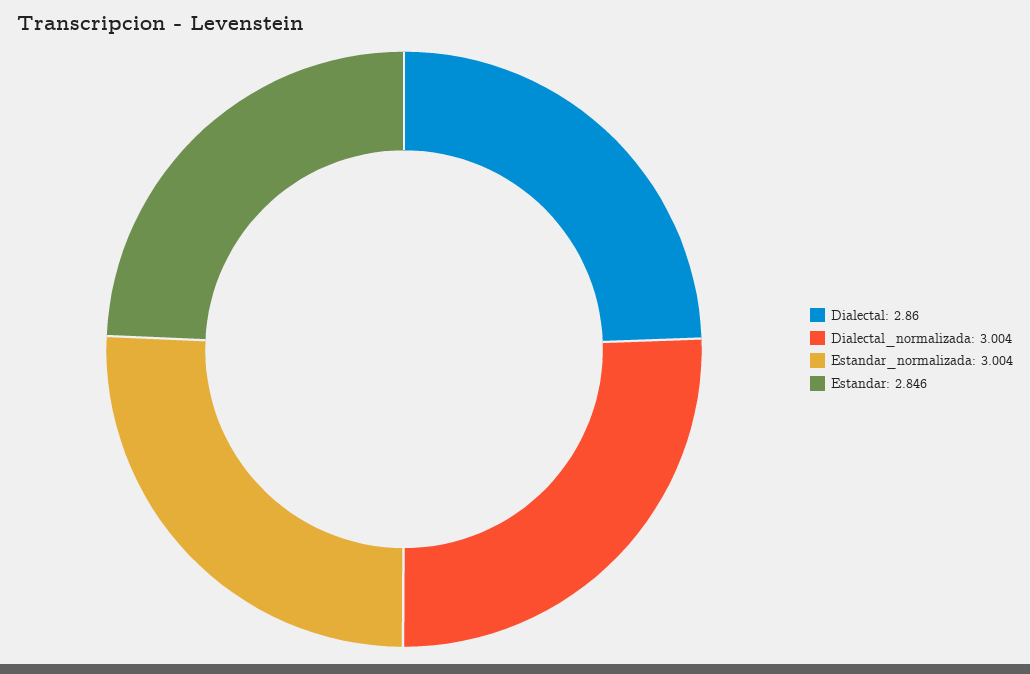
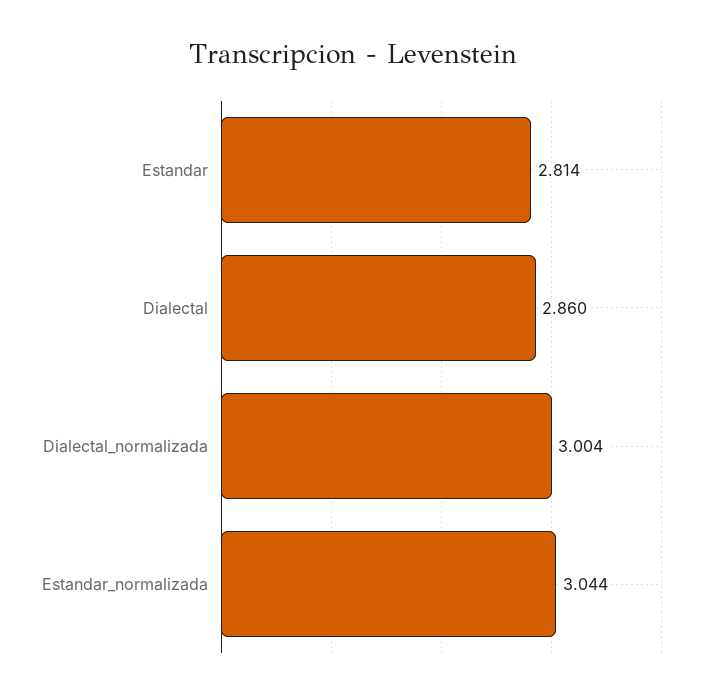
  {
    "Dialectal": 2.86,
    "Dialectal_normalizada": 3.004,
-   "Estandar_normalizada": 3.004,
+   "Estandar_normalizada": 3.044,
-   "Estandar": 2.846
+   "Estandar": 2.814
  }

